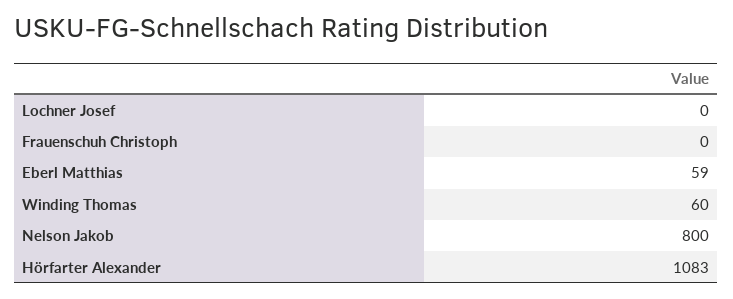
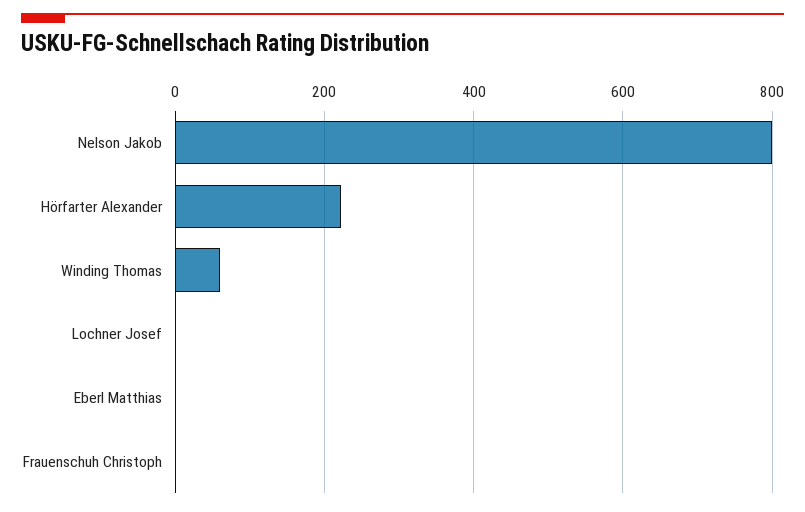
  {
    "Lochner Josef": 0,
    "Frauenschuh Christoph": 0,
-   "Eberl Matthias": 59,
+   "Eberl Matthias": 0,
    "Winding Thomas": 60,
    "Nelson Jakob": 800,
-   "Hörfarter Alexander": 1083
+   "Hörfarter Alexander": 220
  }

